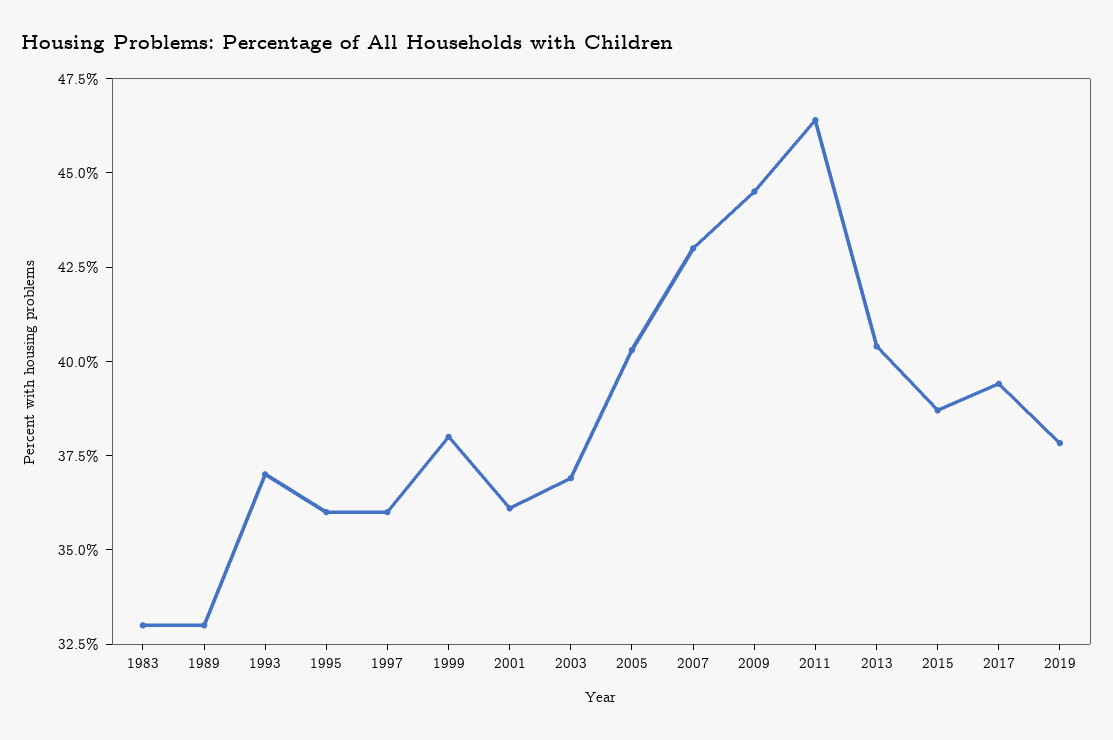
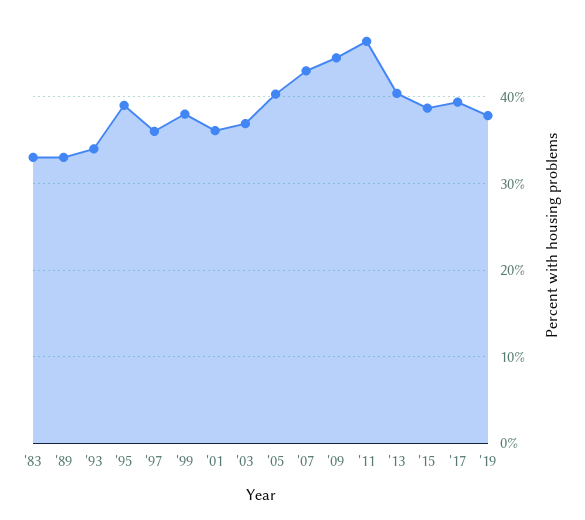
  {
    "1983": 33,
    "1989": 33,
-   "1993": 37,
+   "1993": 34,
-   "1995": 36,
+   "1995": 39,
    "1997": 36,
    "1999": 38,
    "2001": 36,
    "2003": 37,
    "2005": 40.5,
    "2007": 43,
    "2009": 44.5,
    "2011": 46.5,
    "2013": 40.5,
    "2015": 38.5,
    "2017": 39.5,
    "2019": 38
  }

